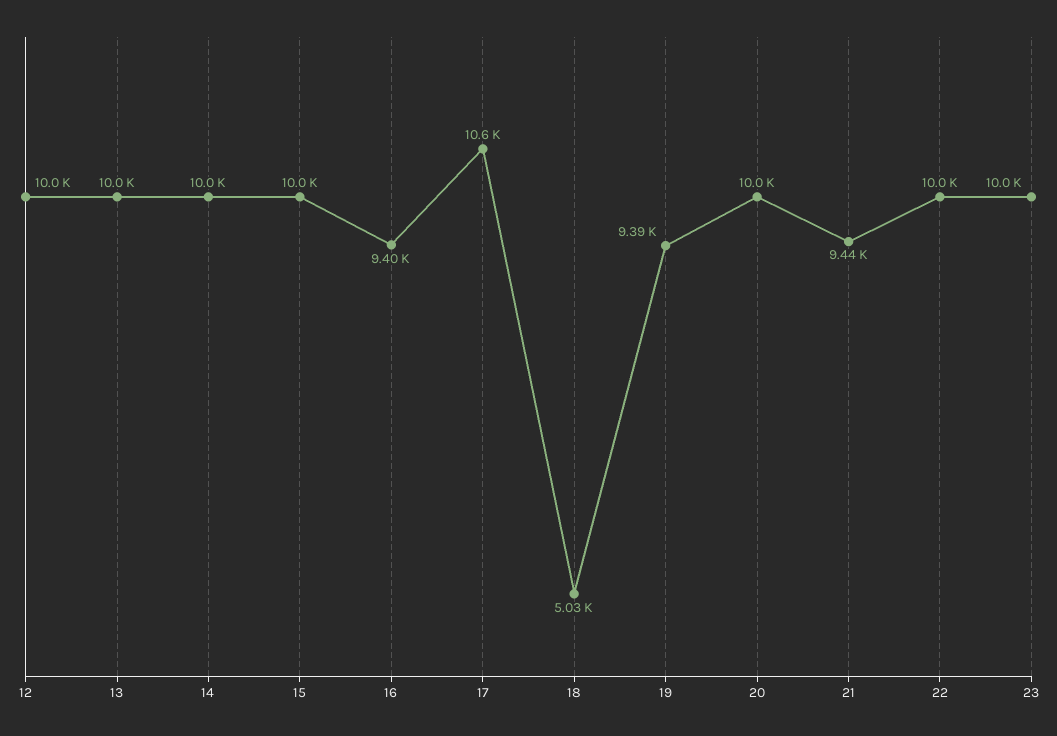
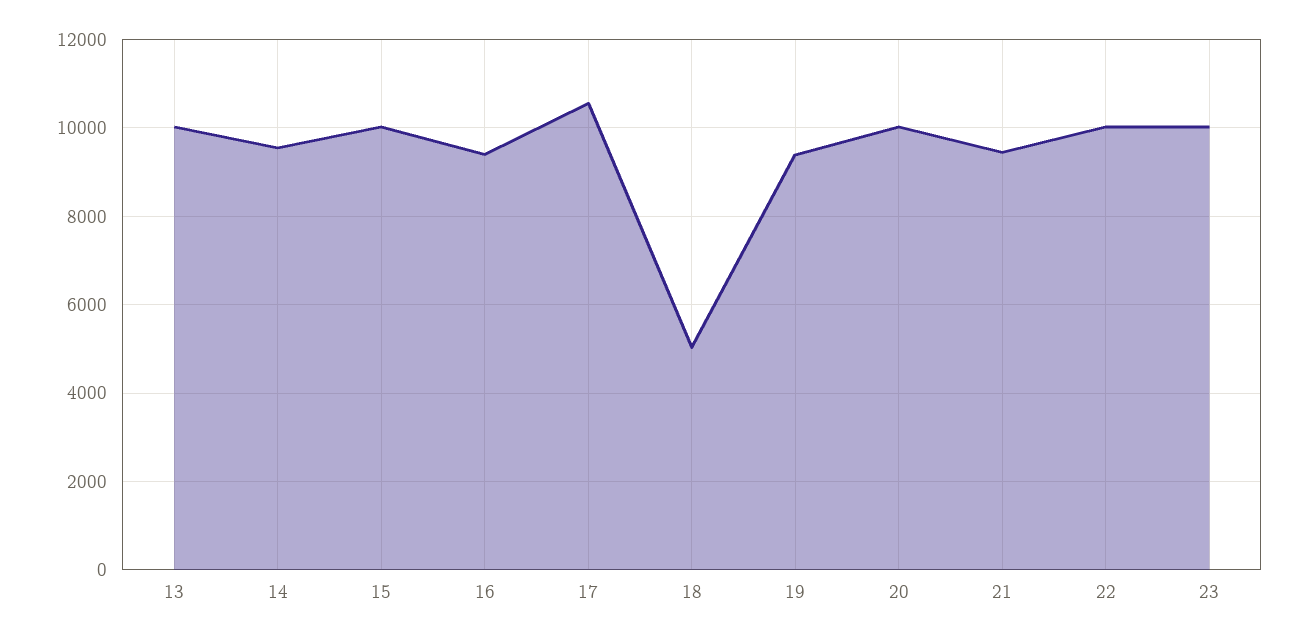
  {
-   "12": 10000,
    "13": 10000,
-   "14": 10000,
+   "14": 9600,
    "15": 10000,
    "16": 9400,
    "17": 10600,
    "18": 5030,
    "19": 9390,
    "20": 10000,
    "21": 9440,
    "22": 10000,
    "23": 10000
  }

